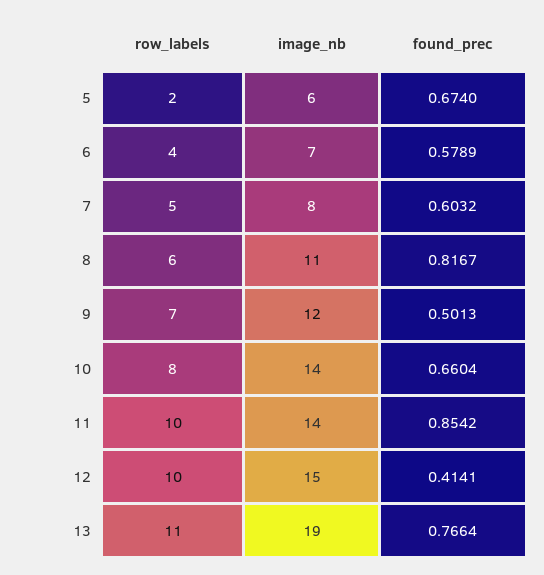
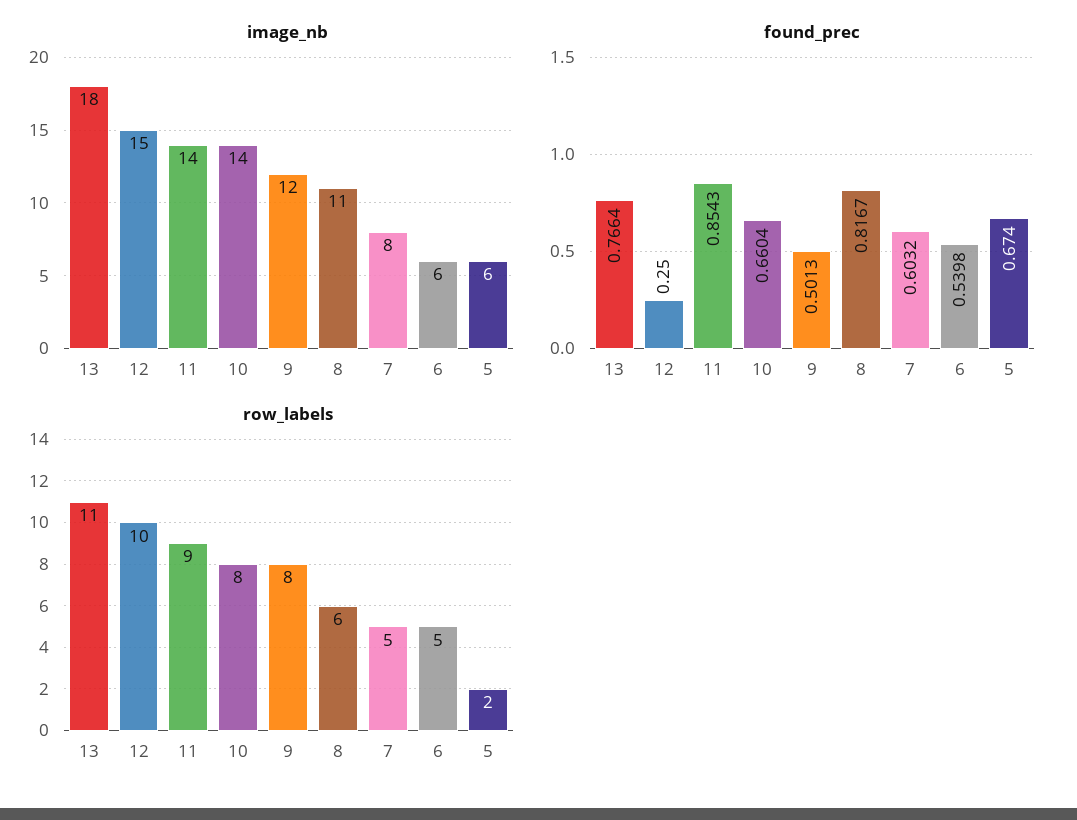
  {
    "row_labels": {
      "5": 2,
-     "6": 4,
+     "6": 5,
      "7": 5,
      "8": 6,
-     "9": 7,
+     "9": 8,
      "10": 8,
-     "11": 10,
+     "11": 9,
      "12": 10,
      "13": 11
    },
    "image_nb": {
      "5": 6,
-     "6": 7,
+     "6": 6,
      "7": 8,
      "8": 11,
      "9": 12,
      "10": 14,
      "11": 14,
      "12": 15,
-     "13": 19
+     "13": 18
    },
    "found_prec": {
      "5": 0.674,
-     "6": 0.5789,
+     "6": 0.5398,
      "7": 0.6032,
      "8": 0.8167,
      "9": 0.5013,
      "10": 0.6604,
-     "11": 0.8542,
+     "11": 0.8543,
-     "12": 0.4141,
+     "12": 0.25,
      "13": 0.7664
    }
  }

